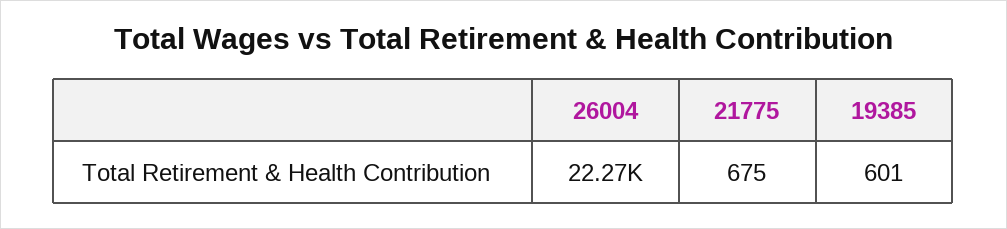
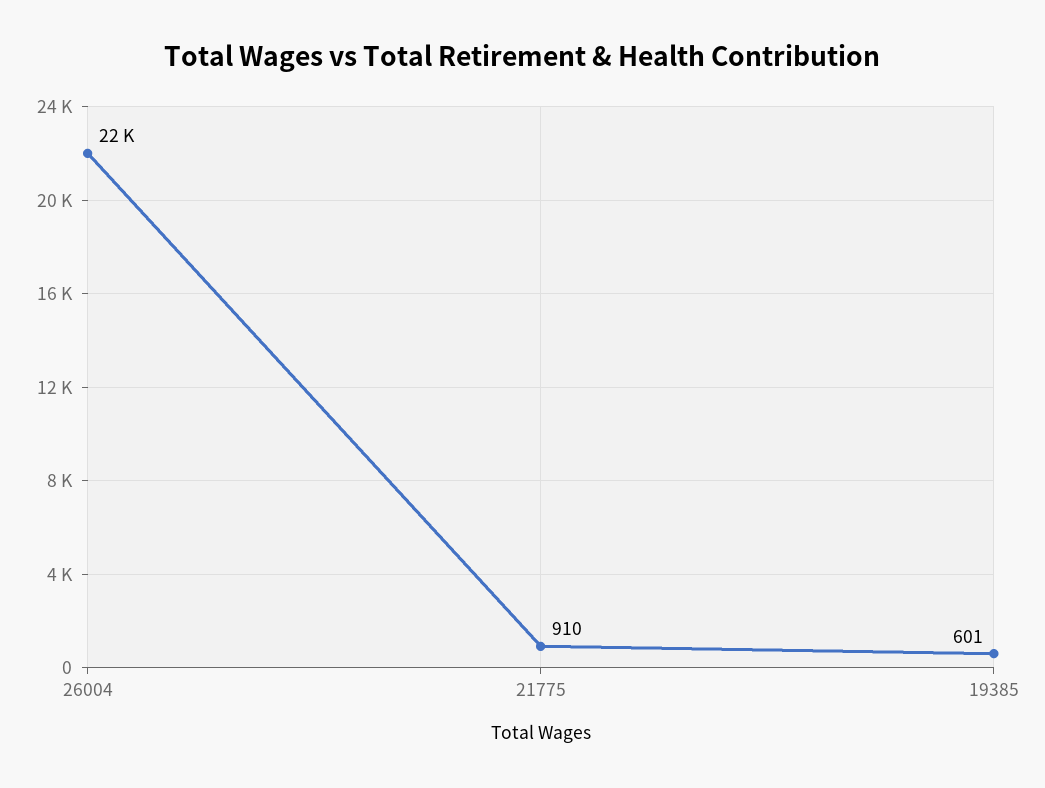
  {
    "26004": 22270,
-   "21775": 675,
+   "21775": 910,
    "19385": 601
  }

